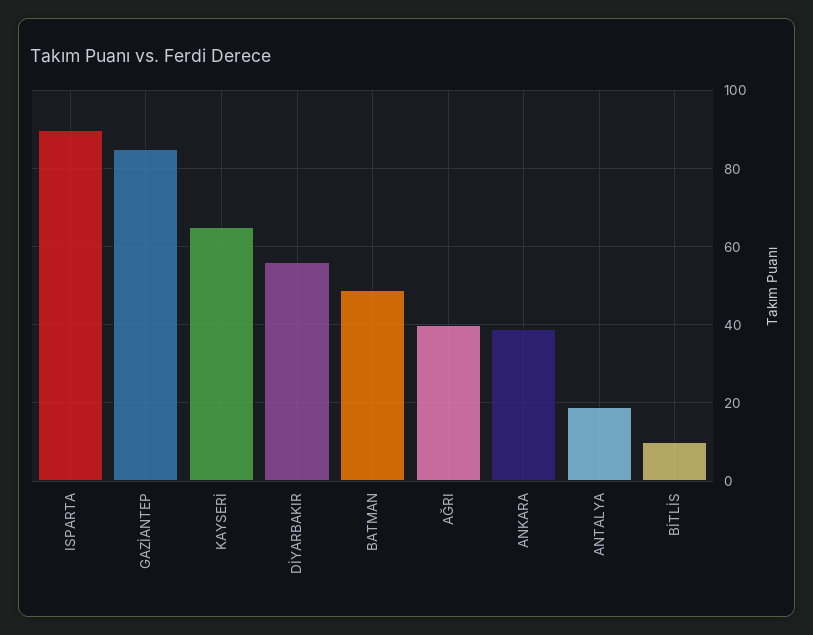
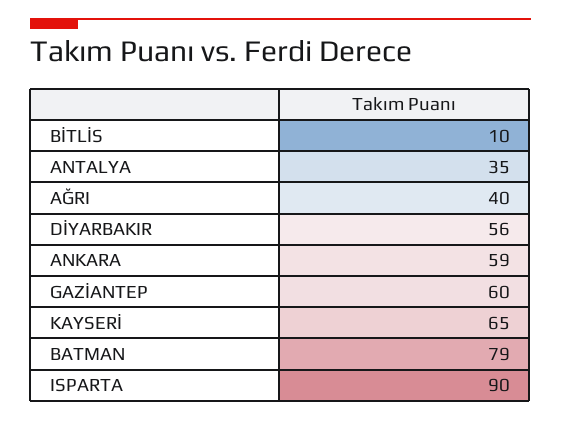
  {
    "ISPARTA": 90,
-   "GAZİANTEP": 85,
+   "GAZİANTEP": 60,
    "KAYSERİ": 65,
    "DİYARBAKIR": 56,
-   "BATMAN": 50,
+   "BATMAN": 79,
    "AĞRI": 40,
-   "ANKARA": 40,
+   "ANKARA": 59,
-   "ANTALYA": 20,
+   "ANTALYA": 35,
    "BİTLİS": 10
  }

